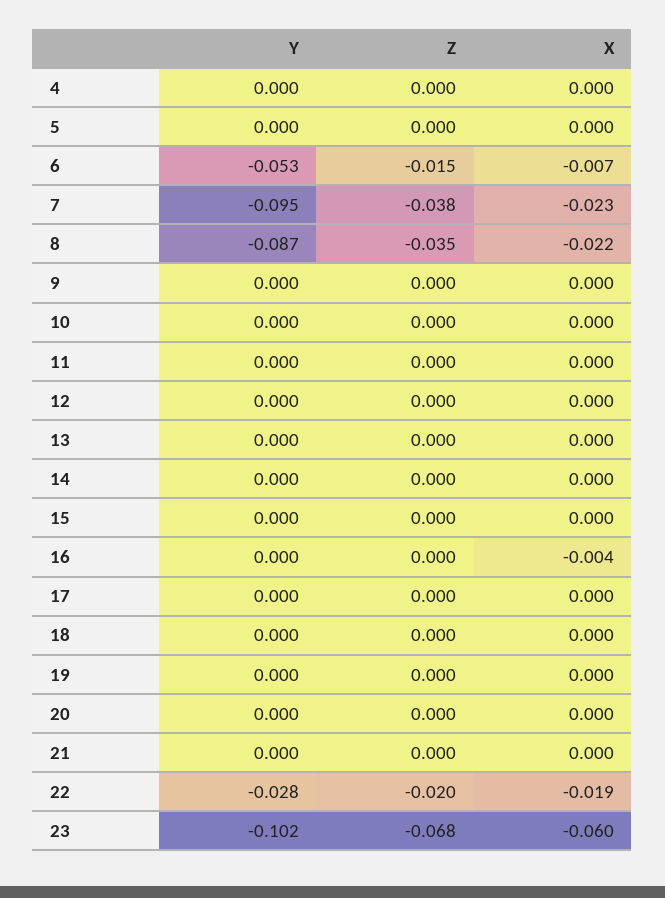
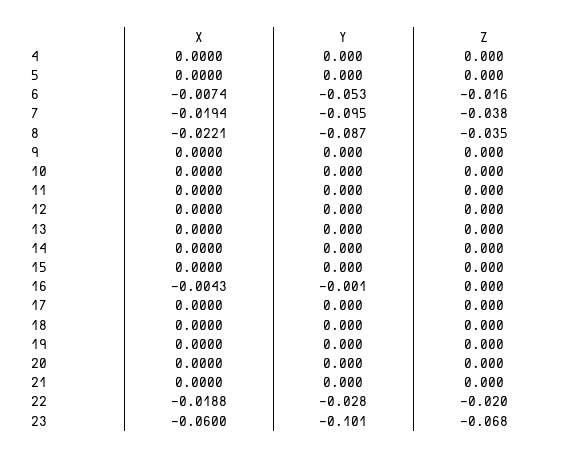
  {
    "Y": {
      "4": 0,
      "5": 0,
      "6": -0.053,
      "7": -0.095,
      "8": -0.087,
      "9": 0,
      "10": 0,
      "11": 0,
      "12": 0,
      "13": 0,
      "14": 0,
      "15": 0,
-     "16": 0,
+     "16": -0.001,
      "17": 0,
      "18": 0,
      "19": 0,
      "20": 0,
      "21": 0,
      "22": -0.028,
-     "23": -0.102
+     "23": -0.101
    },
    "Z": {
      "4": 0,
      "5": 0,
-     "6": -0.015,
+     "6": -0.016,
      "7": -0.038,
      "8": -0.035,
      "9": 0,
      "10": 0,
      "11": 0,
      "12": 0,
      "13": 0,
      "14": 0,
      "15": 0,
      "16": 0,
      "17": 0,
      "18": 0,
      "19": 0,
      "20": 0,
      "21": 0,
      "22": -0.02,
      "23": -0.068
    },
    "X": {
      "4": 0,
      "5": 0,
      "6": -0.0074,
-     "7": -0.023,
+     "7": -0.0194,
      "8": -0.0221,
      "9": 0,
      "10": 0,
      "11": 0,
      "12": 0,
      "13": 0,
      "14": 0,
      "15": 0,
      "16": -0.0043,
      "17": 0,
      "18": 0,
      "19": 0,
      "20": 0,
      "21": 0,
      "22": -0.0188,
      "23": -0.06
    }
  }

